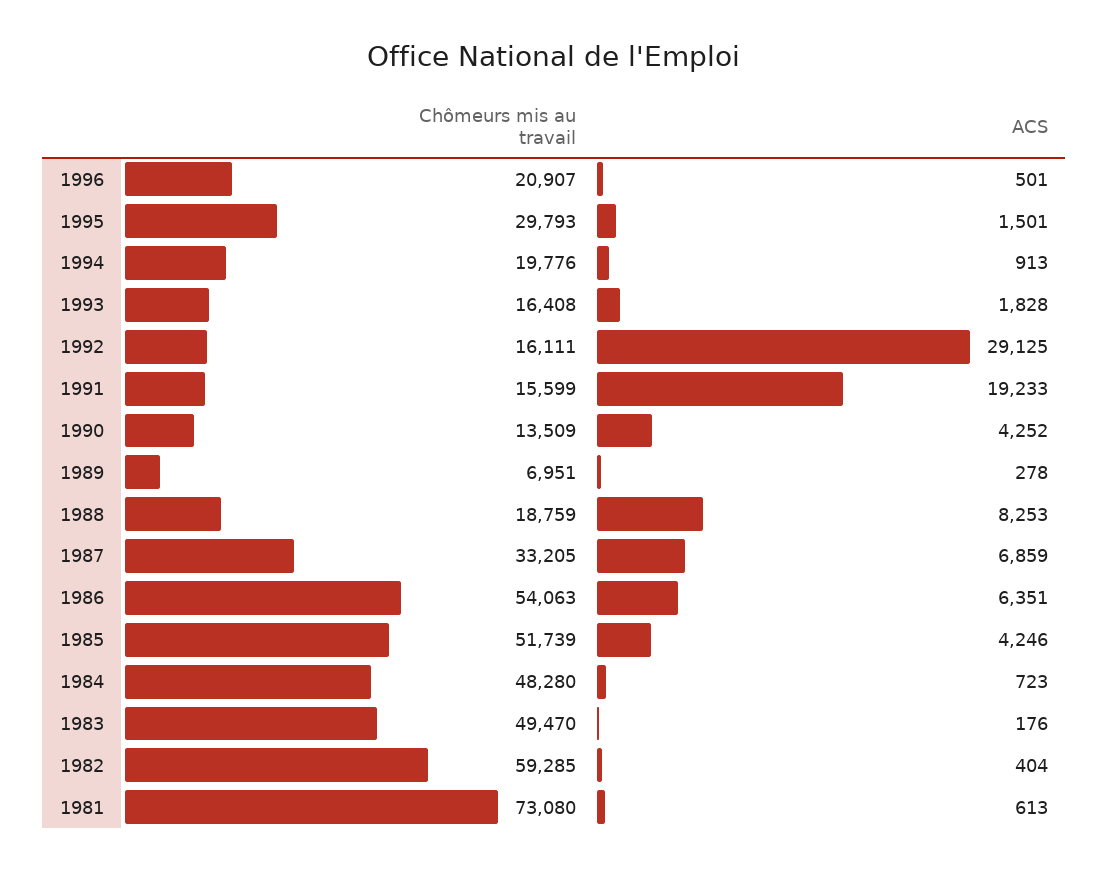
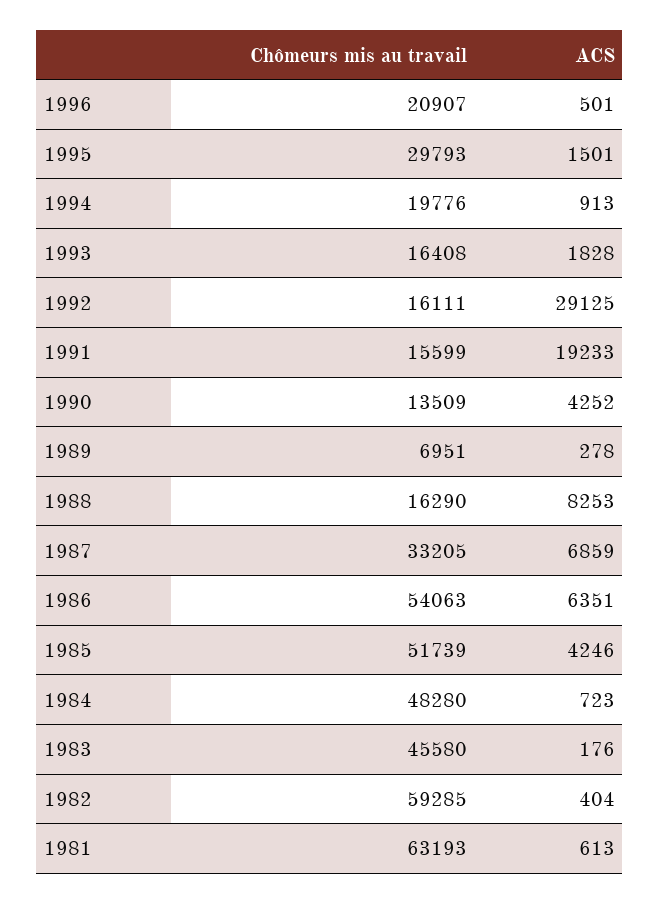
  {
    "Chômeurs mis au travail": {
      "1996": 20907,
      "1995": 29793,
      "1994": 19776,
      "1993": 16408,
      "1992": 16111,
      "1991": 15599,
      "1990": 13509,
      "1989": 6951,
-     "1988": 18759,
+     "1988": 16290,
      "1987": 33205,
      "1986": 54063,
      "1985": 51739,
      "1984": 48280,
-     "1983": 49470,
+     "1983": 45580,
      "1982": 59285,
-     "1981": 73080
+     "1981": 63193
    },
    "ACS": {
      "1996": 501,
      "1995": 1501,
      "1994": 913,
      "1993": 1828,
      "1992": 29125,
      "1991": 19233,
      "1990": 4252,
      "1989": 278,
      "1988": 8253,
      "1987": 6859,
      "1986": 6351,
      "1985": 4246,
      "1984": 723,
      "1983": 176,
      "1982": 404,
      "1981": 613
    }
  }

